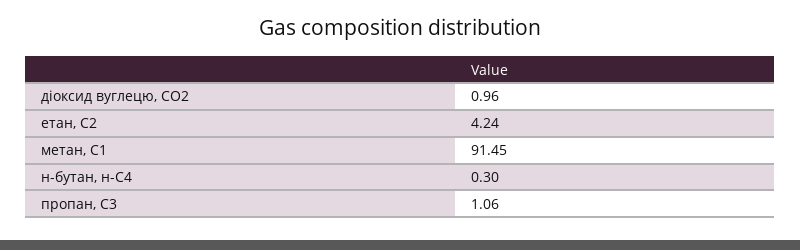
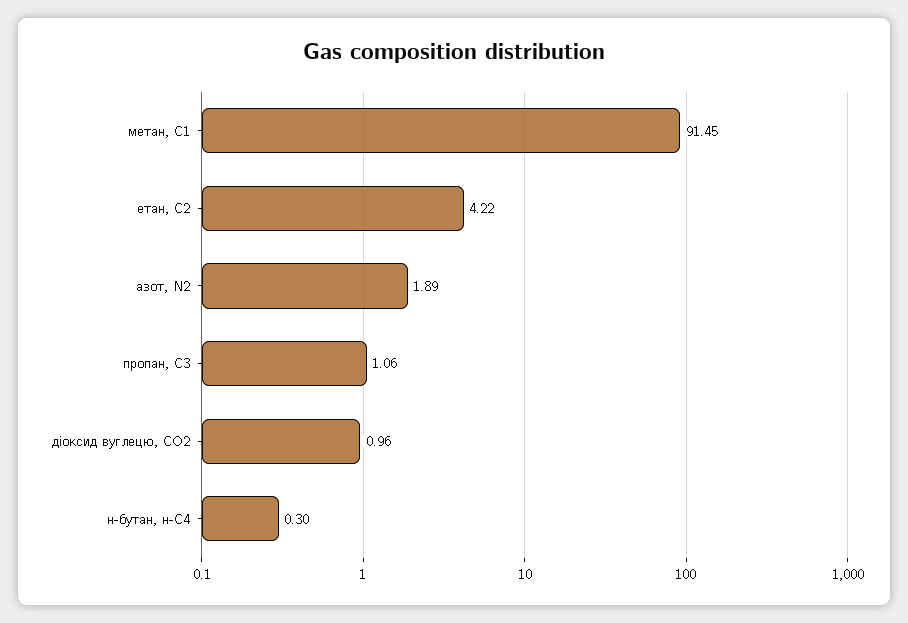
  {
    "діоксид вуглецю, CО2": 0.96,
-   "етан, С2": 4.24,
+   "етан, С2": 4.22,
    "метан, С1": 91.45,
    "н-бутан, н-С4": 0.3,
-   "пропан, С3": 1.06
+   "пропан, С3": 1.06,
+   "азот, N2": 1.89
  }

